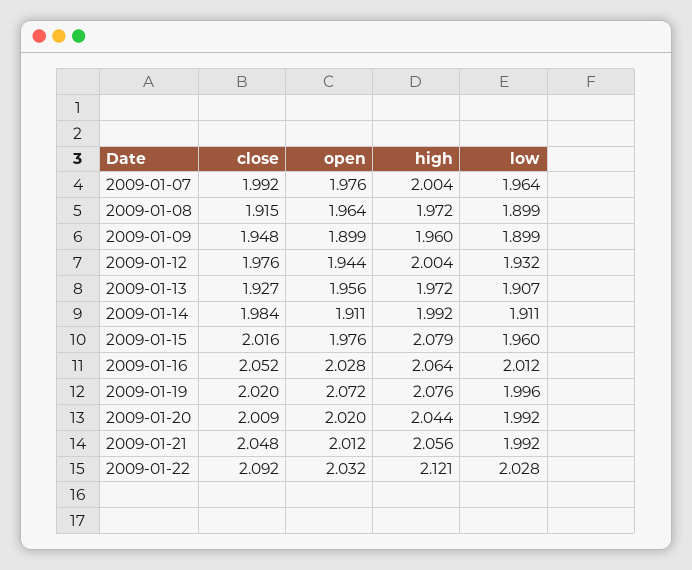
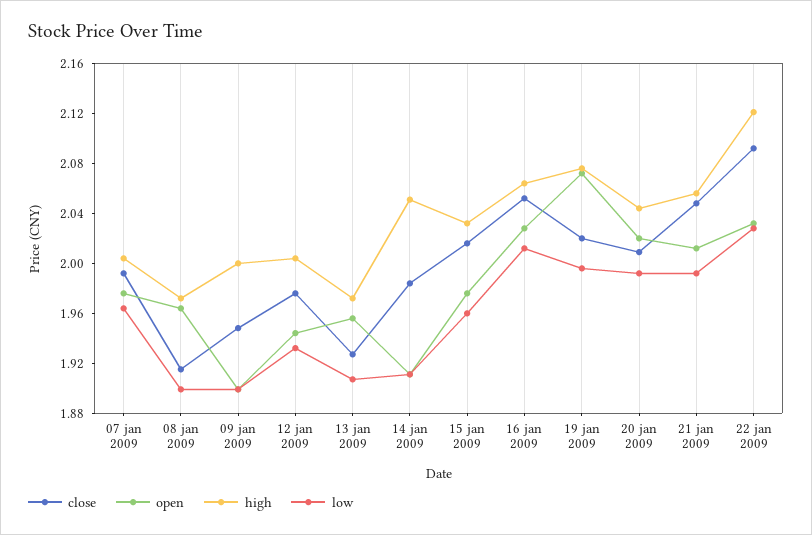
  {
    "close": {
      "2009-01-07": 1.992,
      "2009-01-08": 1.915,
      "2009-01-09": 1.948,
      "2009-01-12": 1.976,
      "2009-01-13": 1.927,
      "2009-01-14": 1.984,
      "2009-01-15": 2.016,
      "2009-01-16": 2.052,
      "2009-01-19": 2.02,
      "2009-01-20": 2.009,
      "2009-01-21": 2.048,
      "2009-01-22": 2.092
    },
    "open": {
      "2009-01-07": 1.976,
      "2009-01-08": 1.964,
      "2009-01-09": 1.899,
      "2009-01-12": 1.944,
      "2009-01-13": 1.956,
      "2009-01-14": 1.911,
      "2009-01-15": 1.976,
      "2009-01-16": 2.028,
      "2009-01-19": 2.072,
      "2009-01-20": 2.02,
      "2009-01-21": 2.012,
      "2009-01-22": 2.032
    },
    "high": {
      "2009-01-07": 2.004,
      "2009-01-08": 1.972,
-     "2009-01-09": 1.96,
+     "2009-01-09": 2,
      "2009-01-12": 2.004,
      "2009-01-13": 1.972,
-     "2009-01-14": 1.992,
+     "2009-01-14": 2.05,
-     "2009-01-15": 2.079,
+     "2009-01-15": 2.03,
      "2009-01-16": 2.064,
      "2009-01-19": 2.076,
      "2009-01-20": 2.044,
      "2009-01-21": 2.056,
      "2009-01-22": 2.121
    },
    "low": {
      "2009-01-07": 1.964,
      "2009-01-08": 1.899,
      "2009-01-09": 1.899,
      "2009-01-12": 1.932,
      "2009-01-13": 1.907,
      "2009-01-14": 1.911,
      "2009-01-15": 1.96,
      "2009-01-16": 2.012,
      "2009-01-19": 1.996,
      "2009-01-20": 1.992,
      "2009-01-21": 1.992,
      "2009-01-22": 2.028
    }
  }

